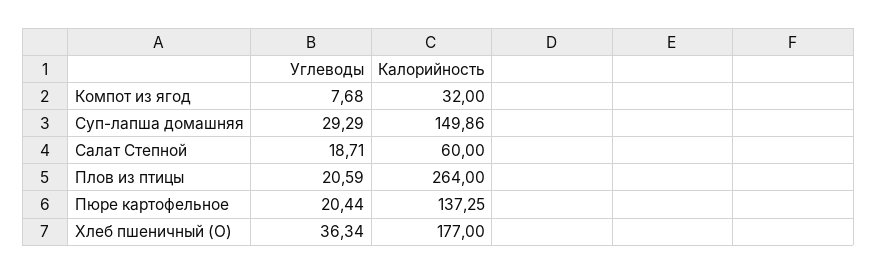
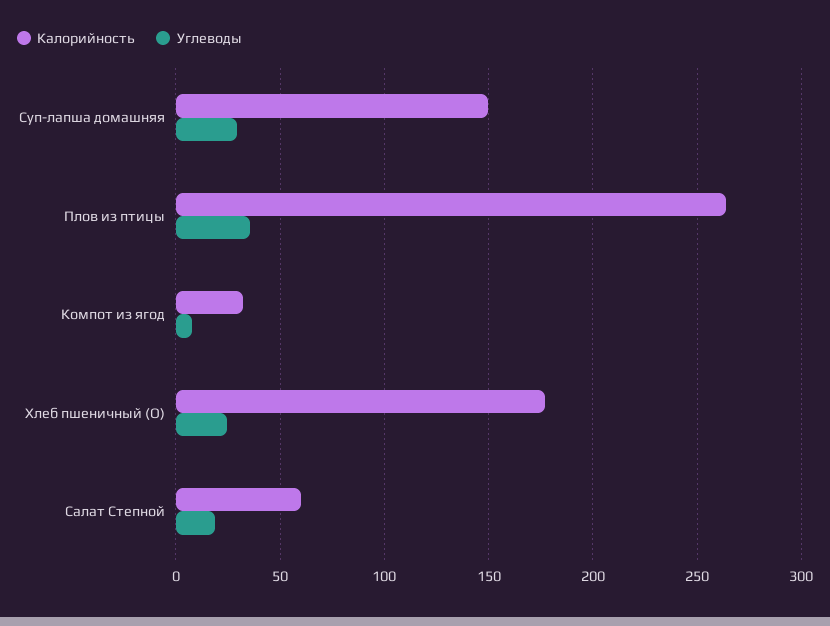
  {
    "Углеводы": {
      "Компот из ягод": 7.68,
      "Суп-лапша домашняя": 29.29,
      "Салат Степной": 18.71,
-     "Плов из птицы": 20.59,
+     "Плов из птицы": 35,
-     "Пюре картофельное": 20.44,
-     "Хлеб пшеничный (О)": 36.34
+     "Хлеб пшеничный (О)": 25
    },
    "Калорийность": {
      "Компот из ягод": 32,
      "Суп-лапша домашняя": 149.86,
      "Салат Степной": 60,
      "Плов из птицы": 264,
-     "Пюре картофельное": 137.25,
      "Хлеб пшеничный (О)": 177
    }
  }

